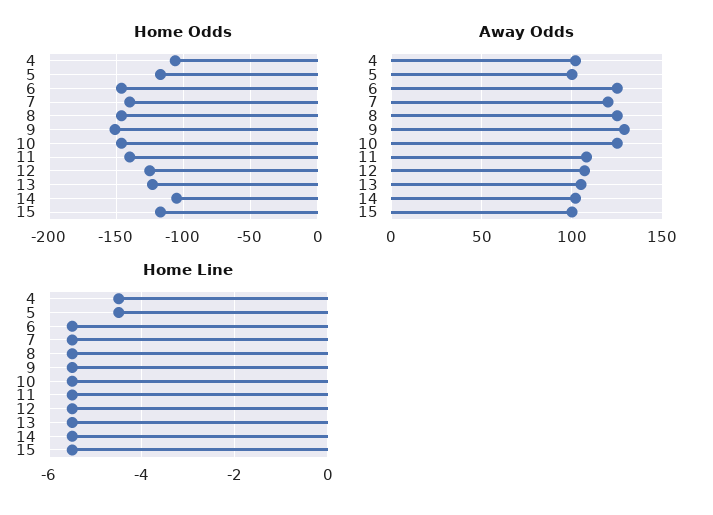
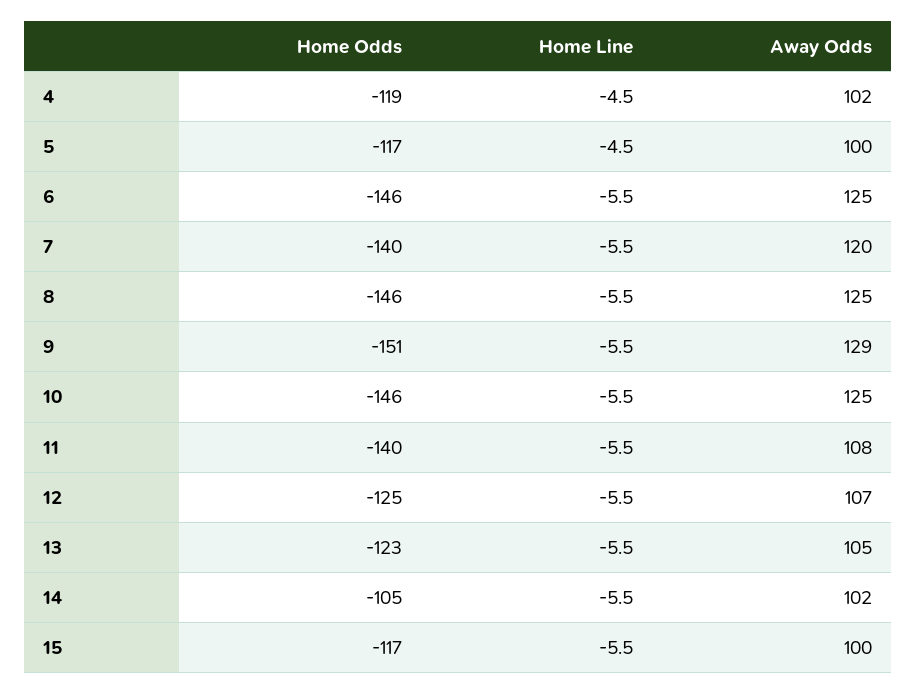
  {
    "Home Odds": {
-     "4": -105,
+     "4": -119,
      "5": -117,
      "6": -146,
      "7": -140,
      "8": -146,
      "9": -151,
      "10": -146,
      "11": -140,
      "12": -125,
      "13": -123,
      "14": -105,
      "15": -117
    },
    "Away Odds": {
      "4": 102,
      "5": 100,
      "6": 125,
      "7": 120,
      "8": 125,
      "9": 129,
      "10": 125,
      "11": 108,
      "12": 107,
      "13": 105,
      "14": 102,
      "15": 100
    },
    "Home Line": {
      "4": -4.5,
      "5": -4.5,
      "6": -5.5,
      "7": -5.5,
      "8": -5.5,
      "9": -5.5,
      "10": -5.5,
      "11": -5.5,
      "12": -5.5,
      "13": -5.5,
      "14": -5.5,
      "15": -5.5
    }
  }

